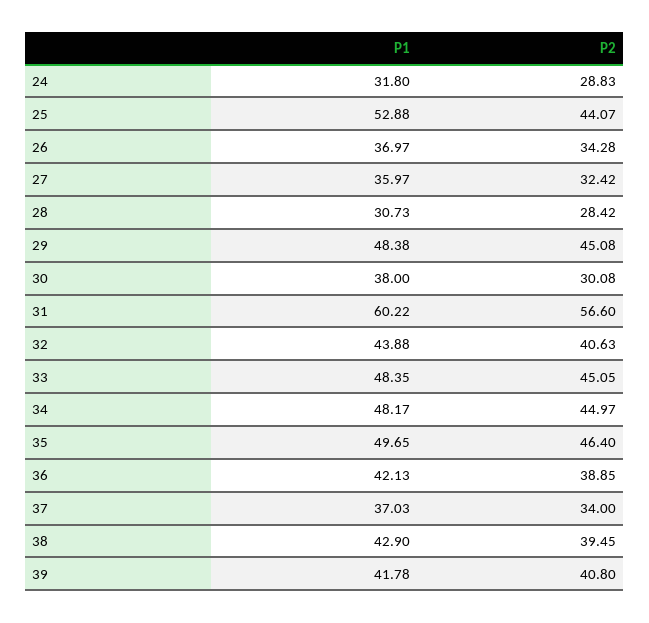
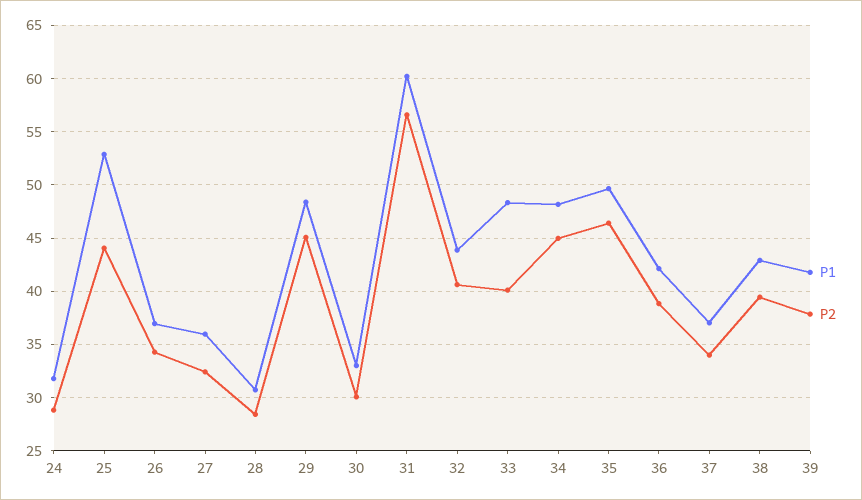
  {
    "P1": {
      "24": 31.8,
      "25": 52.88,
      "26": 36.97,
      "27": 35.97,
      "28": 30.73,
      "29": 48.38,
-     "30": 38,
+     "30": 33,
      "31": 60.22,
      "32": 43.88,
      "33": 48.35,
      "34": 48.17,
      "35": 49.65,
      "36": 42.13,
      "37": 37.03,
      "38": 42.9,
      "39": 41.78
    },
    "P2": {
      "24": 28.83,
      "25": 44.07,
      "26": 34.28,
      "27": 32.42,
      "28": 28.42,
      "29": 45.08,
      "30": 30.08,
      "31": 56.6,
      "32": 40.63,
-     "33": 45.05,
+     "33": 40,
      "34": 44.97,
      "35": 46.4,
      "36": 38.85,
      "37": 34,
      "38": 39.45,
-     "39": 40.8
+     "39": 38
    }
  }

